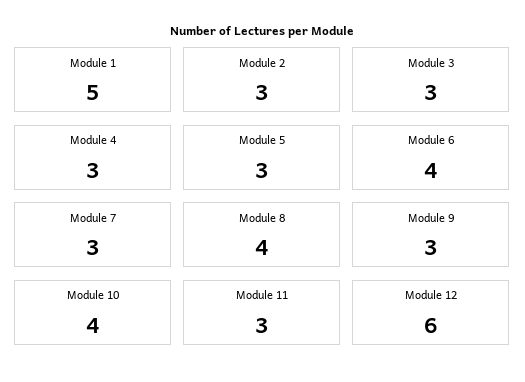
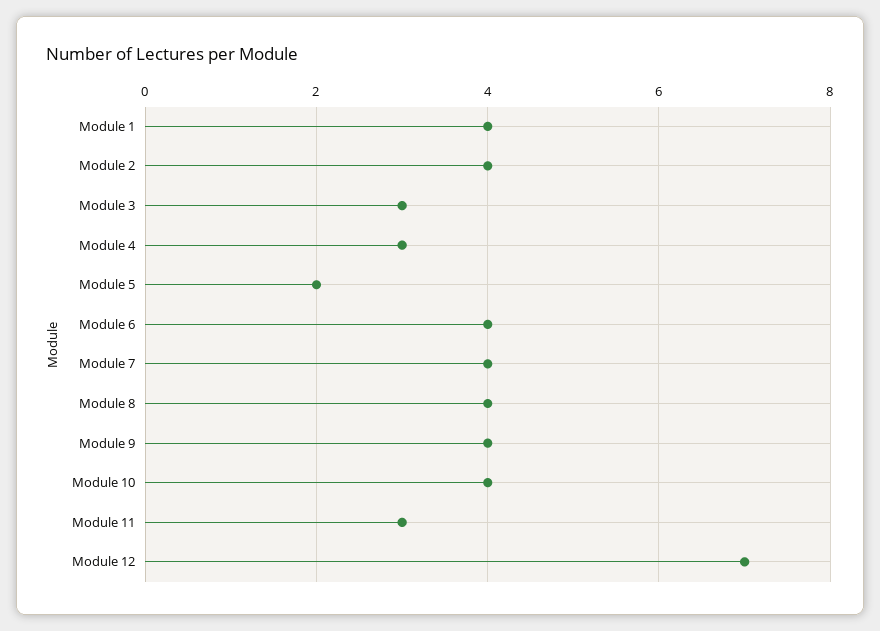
  {
-   "Module 1": 5,
+   "Module 1": 4,
-   "Module 2": 3,
+   "Module 2": 4,
    "Module 3": 3,
    "Module 4": 3,
-   "Module 5": 3,
+   "Module 5": 2,
    "Module 6": 4,
-   "Module 7": 3,
+   "Module 7": 4,
    "Module 8": 4,
-   "Module 9": 3,
+   "Module 9": 4,
    "Module 10": 4,
    "Module 11": 3,
-   "Module 12": 6
+   "Module 12": 7
  }

